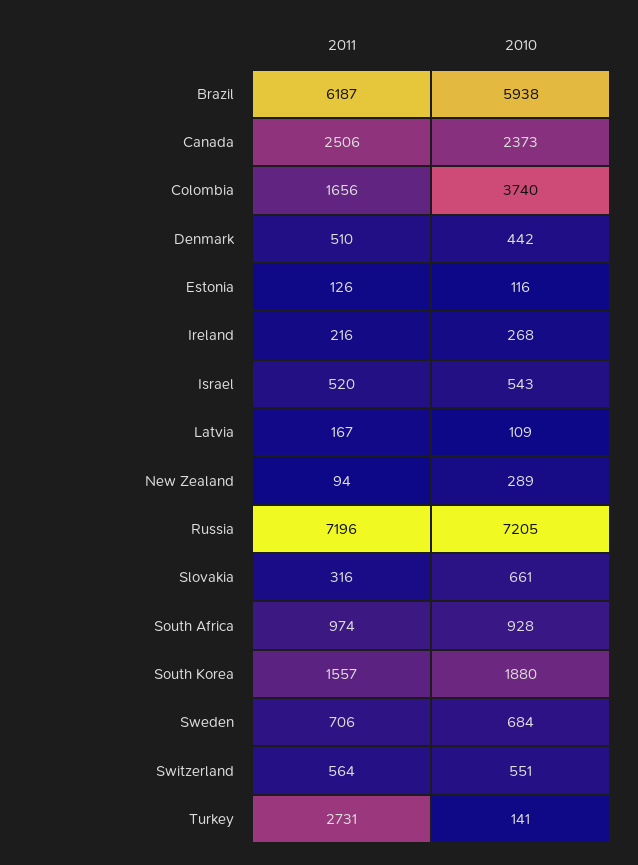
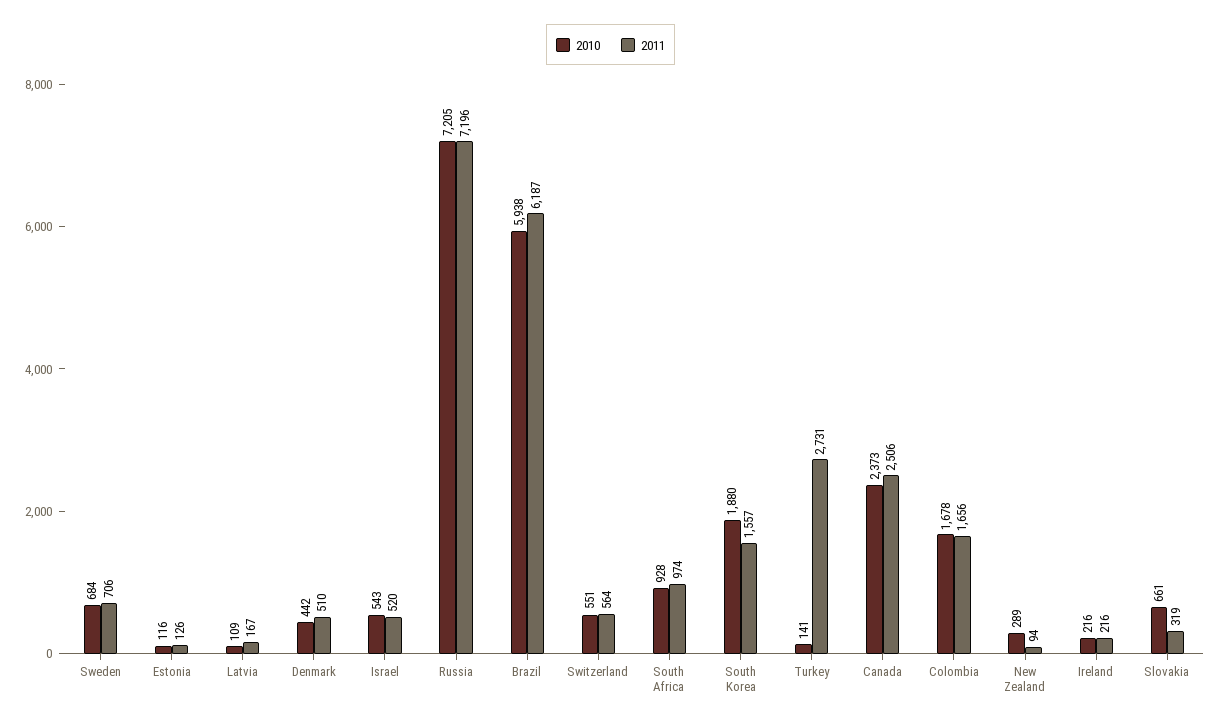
  {
    "2011": {
      "Brazil": 6187,
      "Canada": 2506,
      "Colombia": 1656,
      "Denmark": 510,
      "Estonia": 126,
      "Ireland": 216,
      "Israel": 520,
      "Latvia": 167,
      "New Zealand": 94,
      "Russia": 7196,
-     "Slovakia": 316,
+     "Slovakia": 319,
      "South Africa": 974,
      "South Korea": 1557,
      "Sweden": 706,
      "Switzerland": 564,
      "Turkey": 2731
    },
    "2010": {
      "Brazil": 5938,
      "Canada": 2373,
-     "Colombia": 3740,
+     "Colombia": 1678,
      "Denmark": 442,
      "Estonia": 116,
-     "Ireland": 268,
+     "Ireland": 216,
      "Israel": 543,
      "Latvia": 109,
      "New Zealand": 289,
      "Russia": 7205,
      "Slovakia": 661,
      "South Africa": 928,
      "South Korea": 1880,
      "Sweden": 684,
      "Switzerland": 551,
      "Turkey": 141
    }
  }

